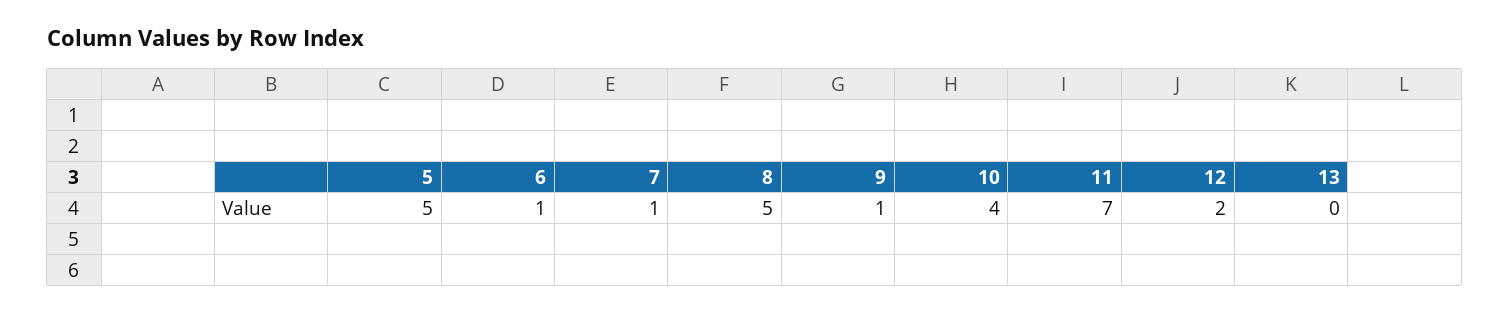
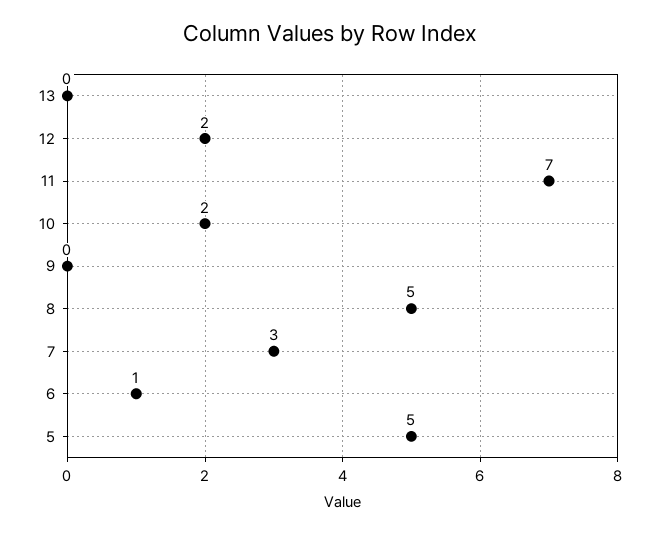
  {
    "5": 5,
    "6": 1,
-   "7": 1,
+   "7": 3,
    "8": 5,
-   "9": 1,
+   "9": 0,
-   "10": 4,
+   "10": 2,
    "11": 7,
    "12": 2,
    "13": 0
  }

